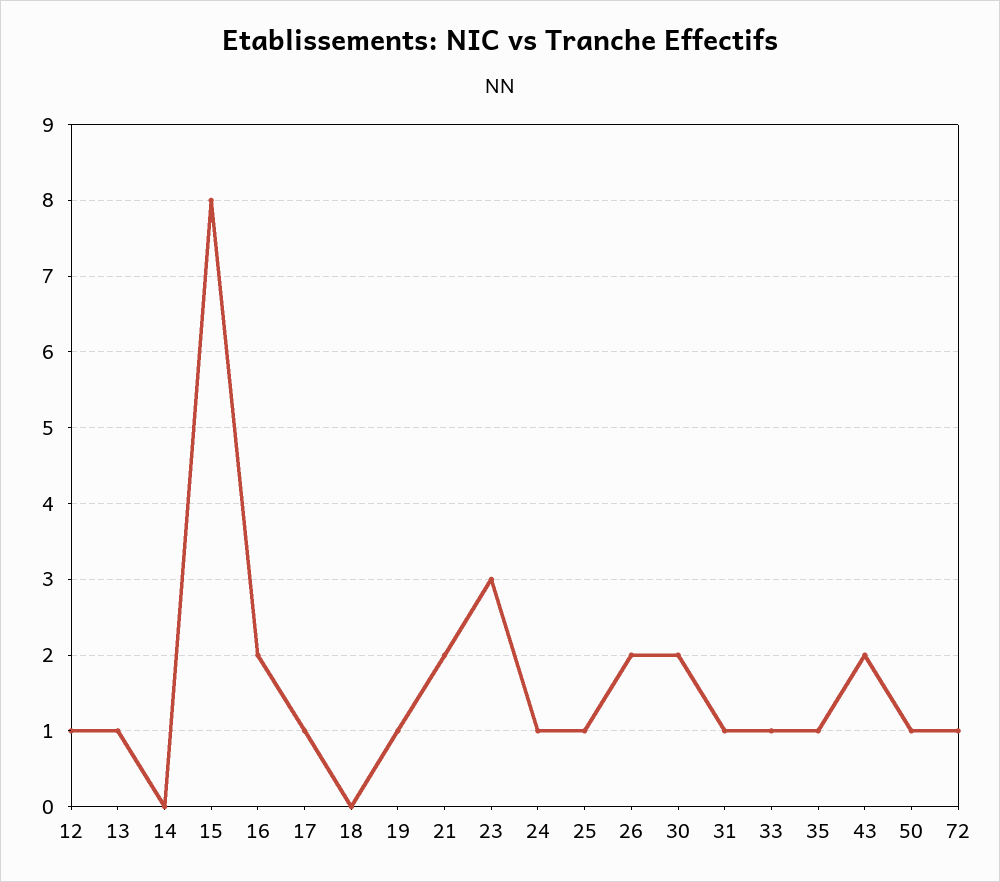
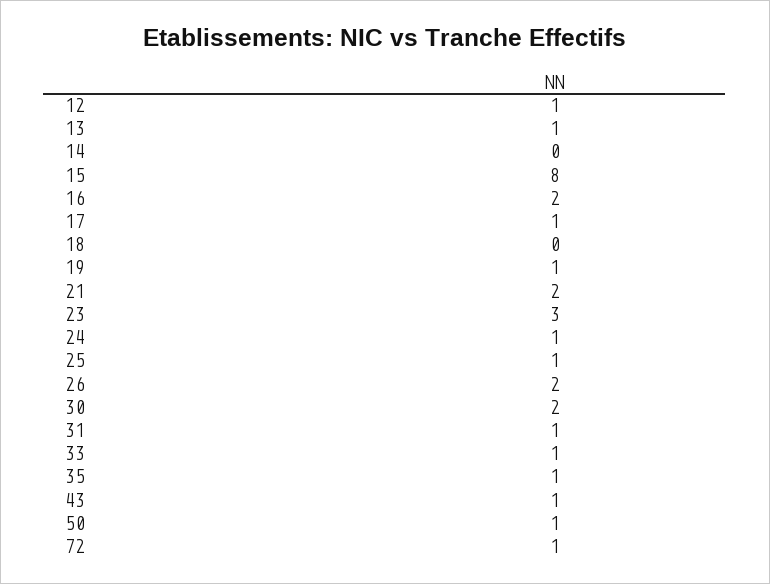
  {
    "12": 1,
    "13": 1,
    "14": 0,
    "15": 8,
    "16": 2,
    "17": 1,
    "18": 0,
    "19": 1,
    "21": 2,
    "23": 3,
    "24": 1,
    "25": 1,
    "26": 2,
    "30": 2,
    "31": 1,
    "33": 1,
    "35": 1,
-   "43": 2,
+   "43": 1,
    "50": 1,
    "72": 1
  }

